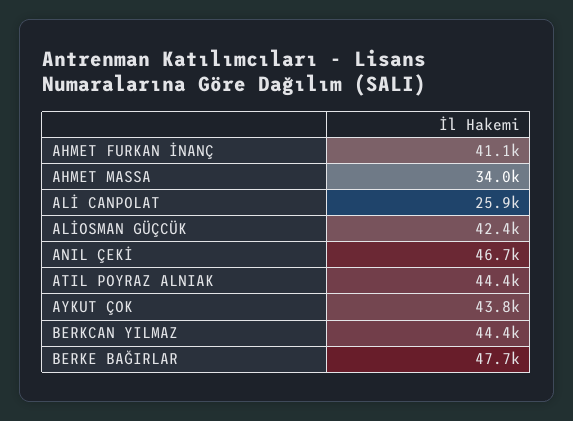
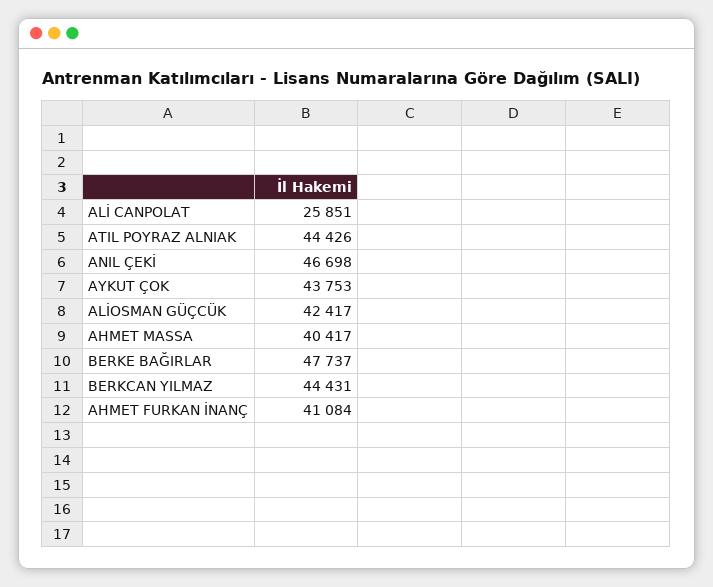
  {
    "AHMET FURKAN İNANÇ": 41084,
-   "AHMET MASSA": 34000,
+   "AHMET MASSA": 40417,
    "ALİ CANPOLAT": 25851,
    "ALİOSMAN GÜÇCÜK": 42417,
    "ANIL ÇEKİ": 46698,
    "ATIL POYRAZ ALNIAK": 44426,
    "AYKUT ÇOK": 43753,
    "BERKCAN YILMAZ": 44431,
    "BERKE BAĞIRLAR": 47737
  }

